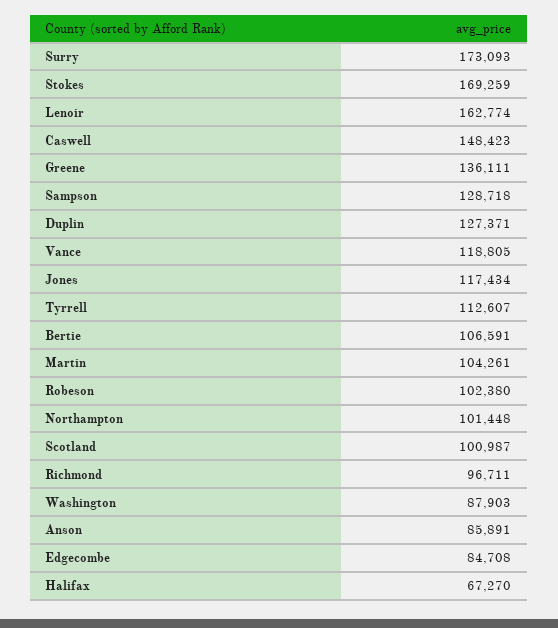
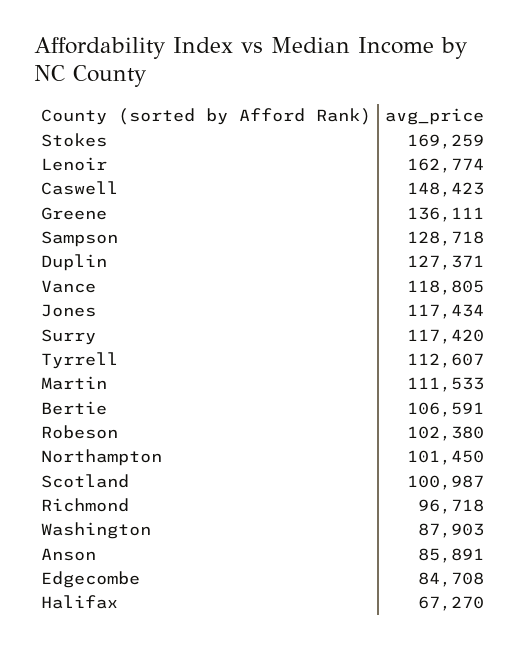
  {
-   "Surry": 173093,
+   "Surry": 117420,
    "Stokes": 169259,
    "Lenoir": 162774,
    "Caswell": 148423,
    "Greene": 136111,
    "Sampson": 128718,
    "Duplin": 127371,
    "Vance": 118805,
    "Jones": 117434,
    "Tyrrell": 112607,
    "Bertie": 106591,
-   "Martin": 104261,
+   "Martin": 111533,
    "Robeson": 102380,
-   "Northampton": 101448,
+   "Northampton": 101450,
    "Scotland": 100987,
-   "Richmond": 96711,
+   "Richmond": 96718,
    "Washington": 87903,
    "Anson": 85891,
    "Edgecombe": 84708,
    "Halifax": 67270
  }

